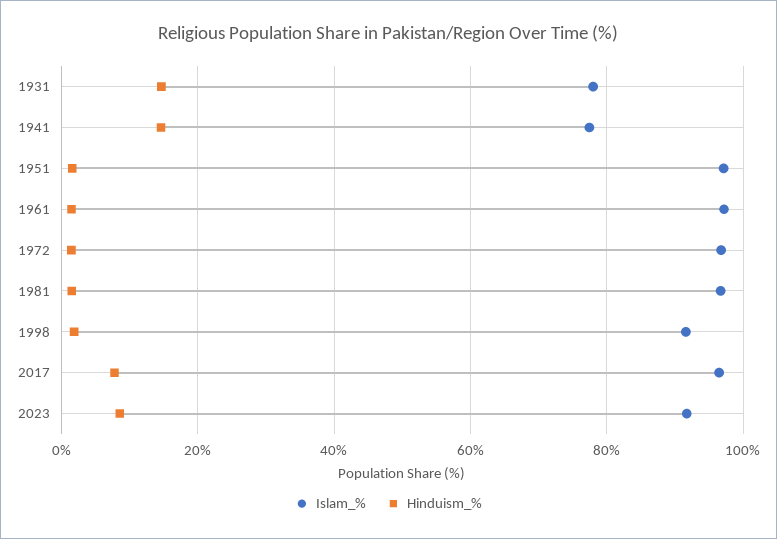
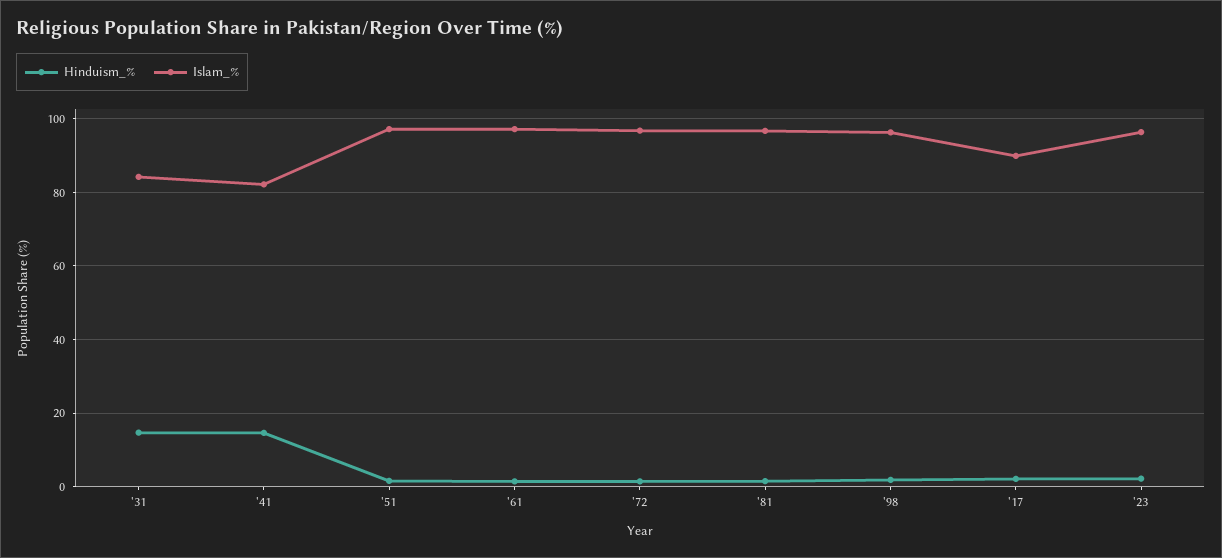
  {
    "Islam_%": {
-     "1931": 78,
+     "1931": 84,
-     "1941": 78,
+     "1941": 82,
      "1951": 98,
      "1961": 98,
      "1972": 96,
      "1981": 96,
-     "1998": 92,
+     "1998": 96,
-     "2017": 96,
+     "2017": 90,
-     "2023": 92
+     "2023": 96
    },
    "Hinduism_%": {
      "1931": 14,
      "1941": 14,
      "1951": 2,
      "1961": 2,
      "1972": 2,
      "1981": 2,
      "1998": 2,
-     "2017": 8,
+     "2017": 2,
-     "2023": 8
+     "2023": 2
    }
  }

